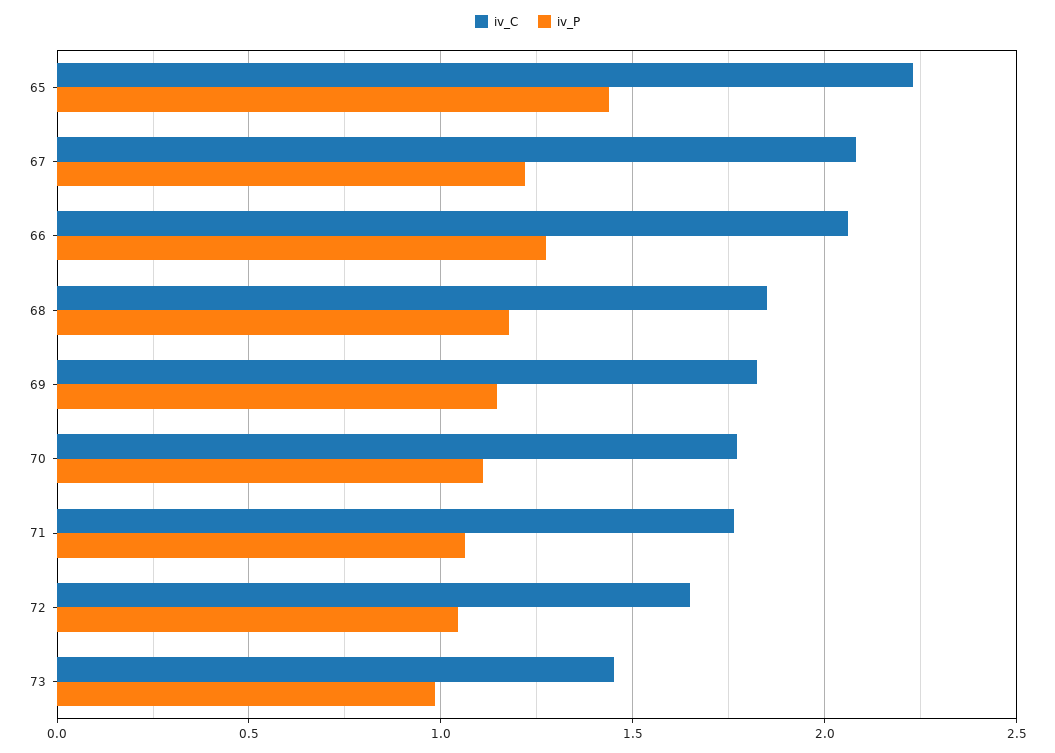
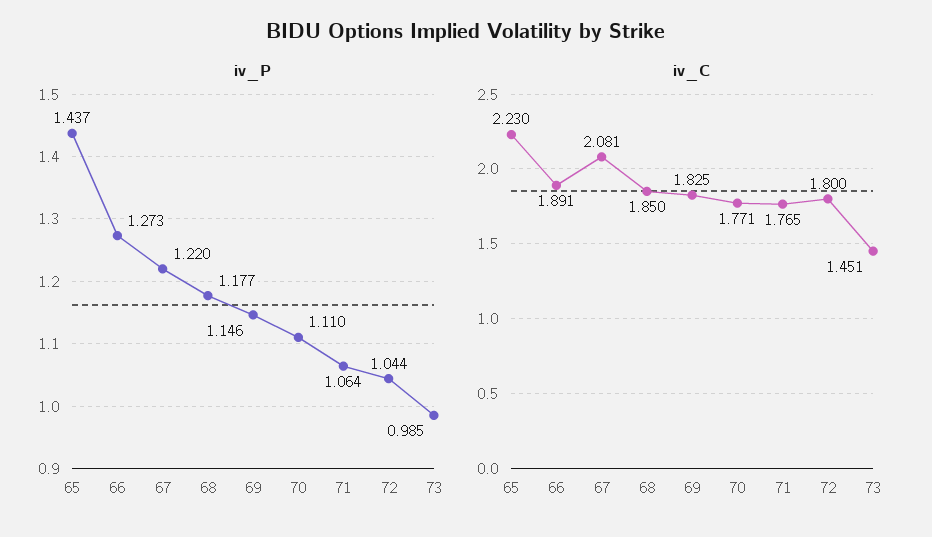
  {
    "iv_C": {
      "65": 2.23,
      "67": 2.081,
-     "66": 2.05,
+     "66": 1.891,
      "68": 1.85,
      "69": 1.825,
      "70": 1.771,
      "71": 1.765,
-     "72": 1.65,
+     "72": 1.8,
      "73": 1.451
    },
    "iv_P": {
      "65": 1.437,
      "67": 1.22,
      "66": 1.273,
      "68": 1.177,
      "69": 1.146,
      "70": 1.11,
      "71": 1.064,
      "72": 1.044,
      "73": 0.985
    }
  }

